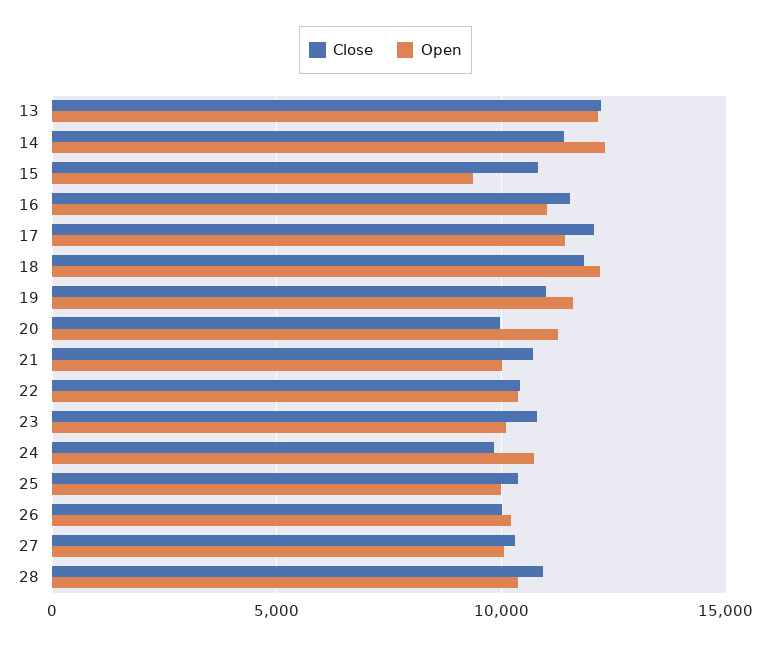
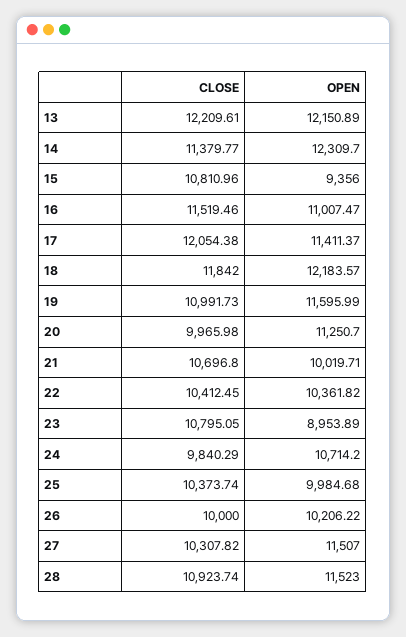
  {
    "Close": {
      "13": 12209.61,
      "14": 11379.77,
      "15": 10810.96,
      "16": 11519.46,
      "17": 12054.38,
      "18": 11842,
      "19": 10991.73,
      "20": 9965.98,
      "21": 10696.8,
      "22": 10412.45,
      "23": 10795.05,
      "24": 9840.29,
      "25": 10373.74,
      "26": 10000,
      "27": 10307.82,
      "28": 10923.74
    },
    "Open": {
      "13": 12150.89,
      "14": 12309.7,
      "15": 9356,
      "16": 11007.47,
      "17": 11411.37,
      "18": 12183.57,
      "19": 11595.99,
      "20": 11250.7,
      "21": 10019.71,
      "22": 10361.82,
-     "23": 10000,
+     "23": 8953.89,
      "24": 10714.2,
      "25": 9984.68,
      "26": 10206.22,
-     "27": 10000,
+     "27": 11507,
-     "28": 10500
+     "28": 11523
    }
  }

